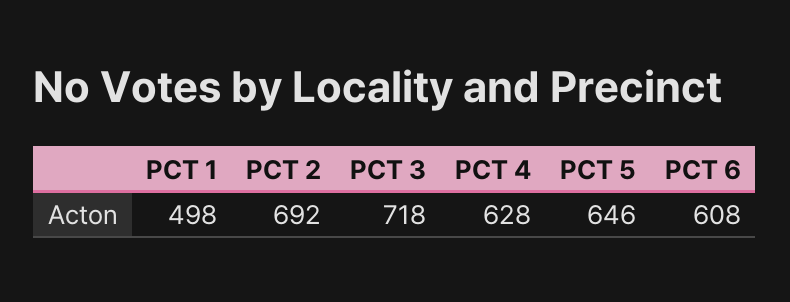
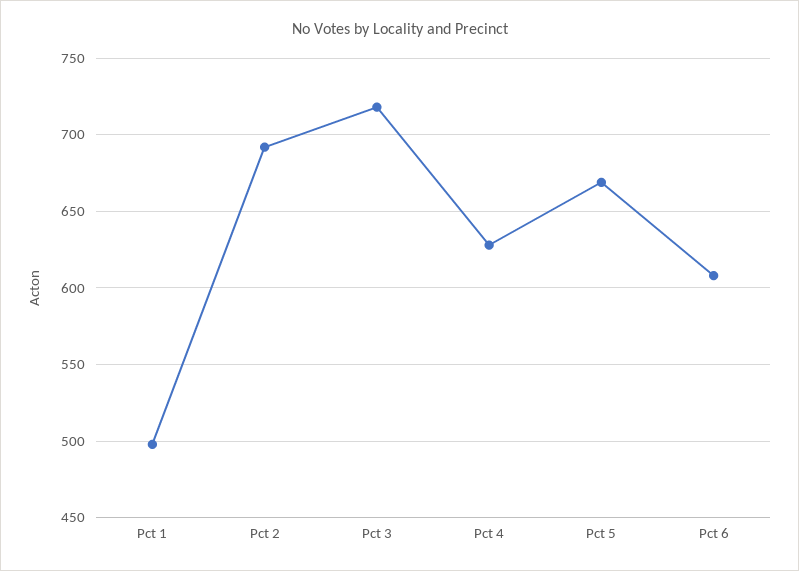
  {
    "PCT 1": 498,
    "PCT 2": 692,
    "PCT 3": 718,
    "PCT 4": 628,
-   "PCT 5": 646,
+   "PCT 5": 670,
    "PCT 6": 608
  }

